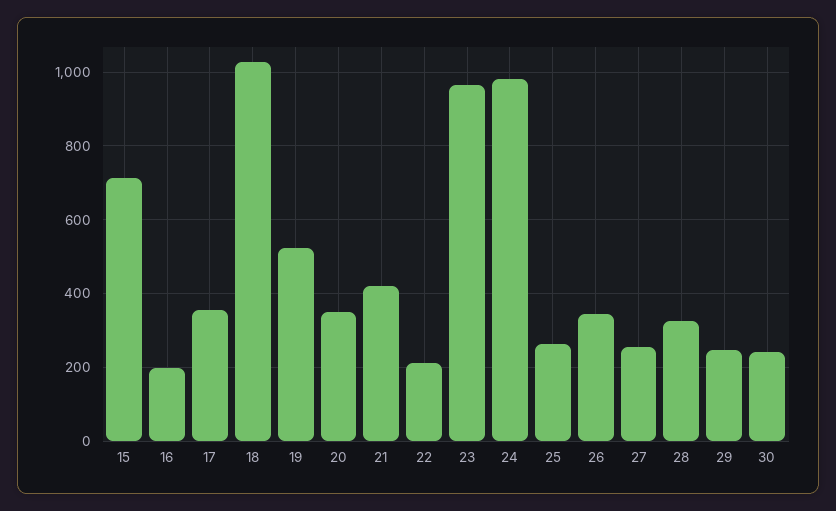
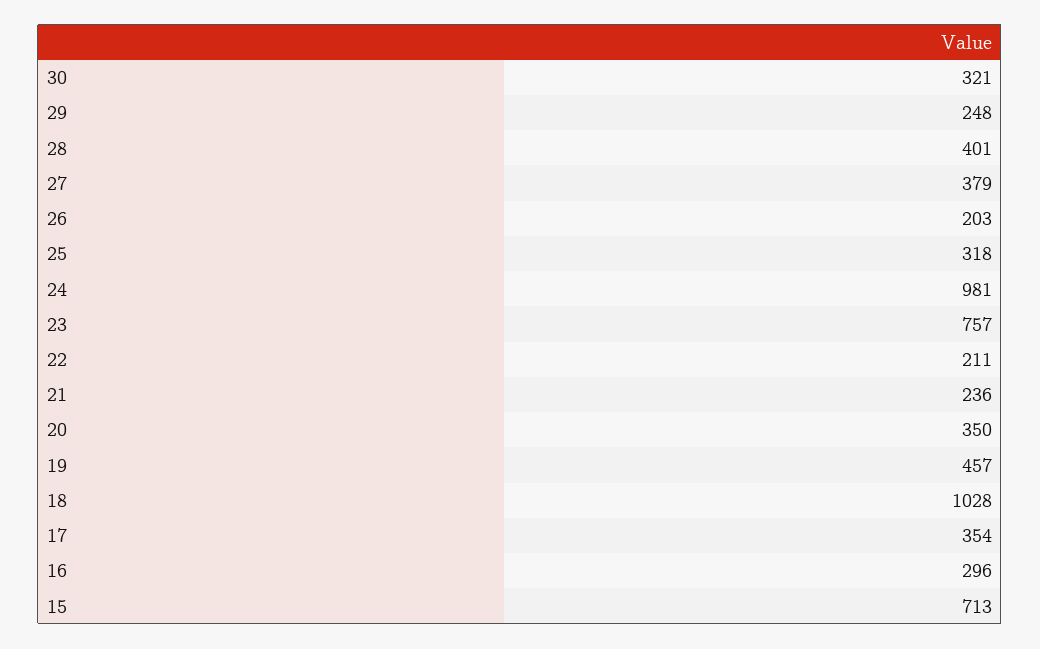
  {
    "15": 713,
-   "16": 200,
+   "16": 296,
    "17": 354,
    "18": 1028,
-   "19": 520,
+   "19": 457,
    "20": 350,
-   "21": 420,
+   "21": 236,
    "22": 211,
-   "23": 960,
+   "23": 757,
    "24": 981,
-   "25": 260,
+   "25": 318,
-   "26": 340,
+   "26": 203,
-   "27": 260,
+   "27": 379,
-   "28": 320,
+   "28": 401,
    "29": 248,
-   "30": 240
+   "30": 321
  }

